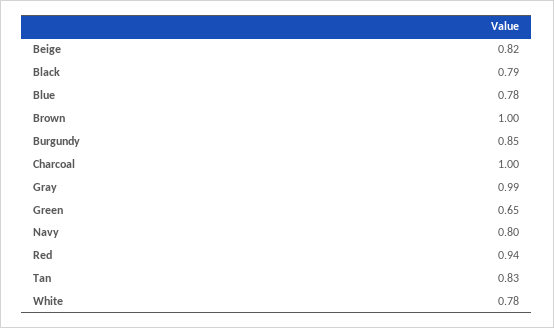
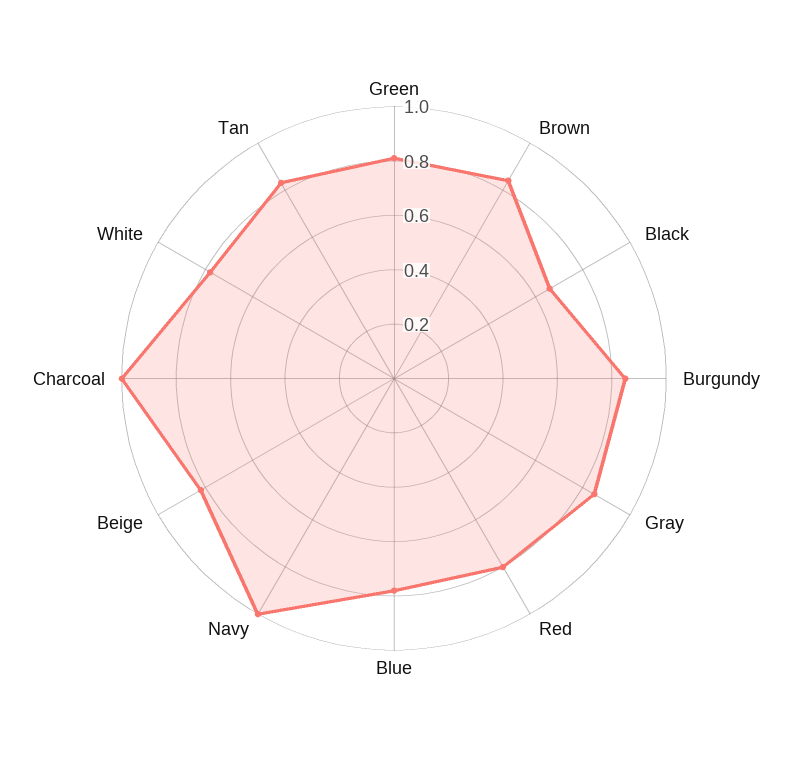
  {
    "Beige": 0.82,
-   "Black": 0.79,
+   "Black": 0.65,
    "Blue": 0.78,
-   "Brown": 1,
+   "Brown": 0.85,
    "Burgundy": 0.85,
    "Charcoal": 1,
-   "Gray": 0.99,
+   "Gray": 0.85,
-   "Green": 0.65,
+   "Green": 0.8,
-   "Navy": 0.8,
+   "Navy": 1,
-   "Red": 0.94,
+   "Red": 0.8,
    "Tan": 0.83,
    "White": 0.78
  }

